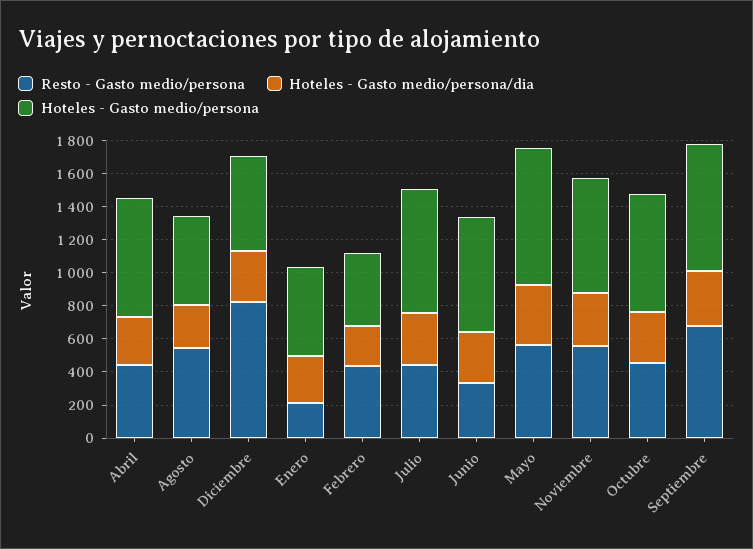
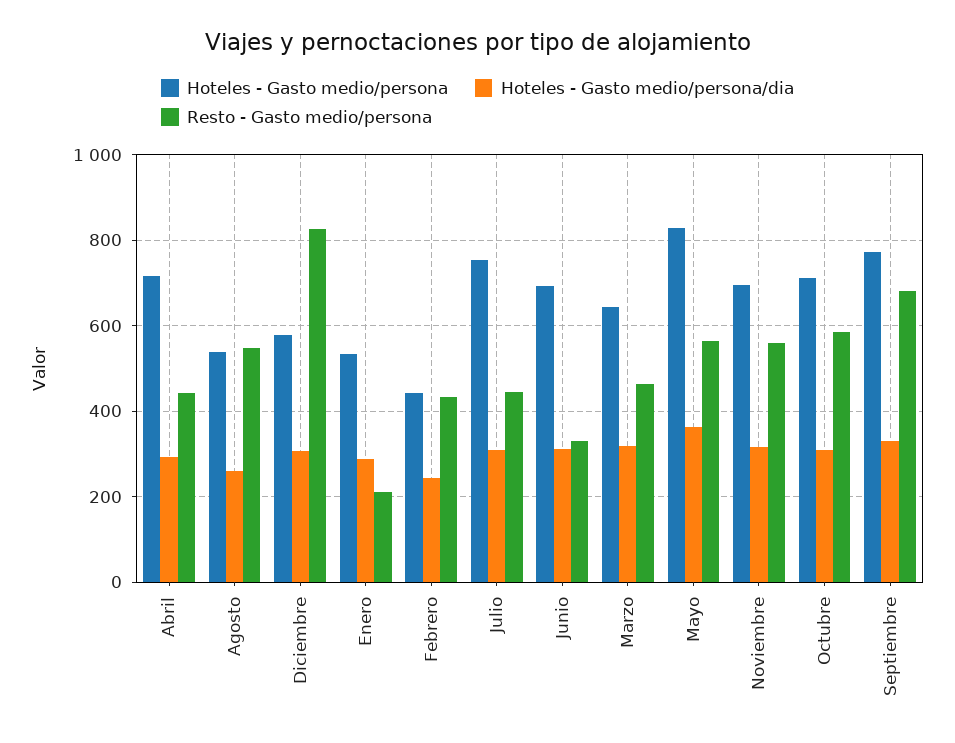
  {
    "Resto - Gasto medio/persona": {
      "Abril": 440,
      "Agosto": 540,
      "Diciembre": 820,
      "Enero": 220,
      "Febrero": 440,
      "Julio": 440,
      "Junio": 340,
      "Mayo": 560,
      "Noviembre": 560,
-     "Octubre": 450,
+     "Octubre": 580,
-     "Septiembre": 680
+     "Septiembre": 680,
+     "Marzo": 460
    },
    "Hoteles - Gasto medio/persona/dia": {
      "Abril": 300,
      "Agosto": 260,
      "Diciembre": 300,
      "Enero": 280,
      "Febrero": 240,
      "Julio": 320,
      "Junio": 320,
      "Mayo": 360,
      "Noviembre": 320,
      "Octubre": 320,
-     "Septiembre": 340
+     "Septiembre": 340,
+     "Marzo": 320
    },
    "Hoteles - Gasto medio/persona": {
      "Abril": 720,
      "Agosto": 540,
      "Diciembre": 580,
      "Enero": 540,
      "Febrero": 440,
      "Julio": 760,
      "Junio": 700,
      "Mayo": 820,
      "Noviembre": 700,
      "Octubre": 720,
-     "Septiembre": 780
+     "Septiembre": 780,
+     "Marzo": 640
    }
  }

